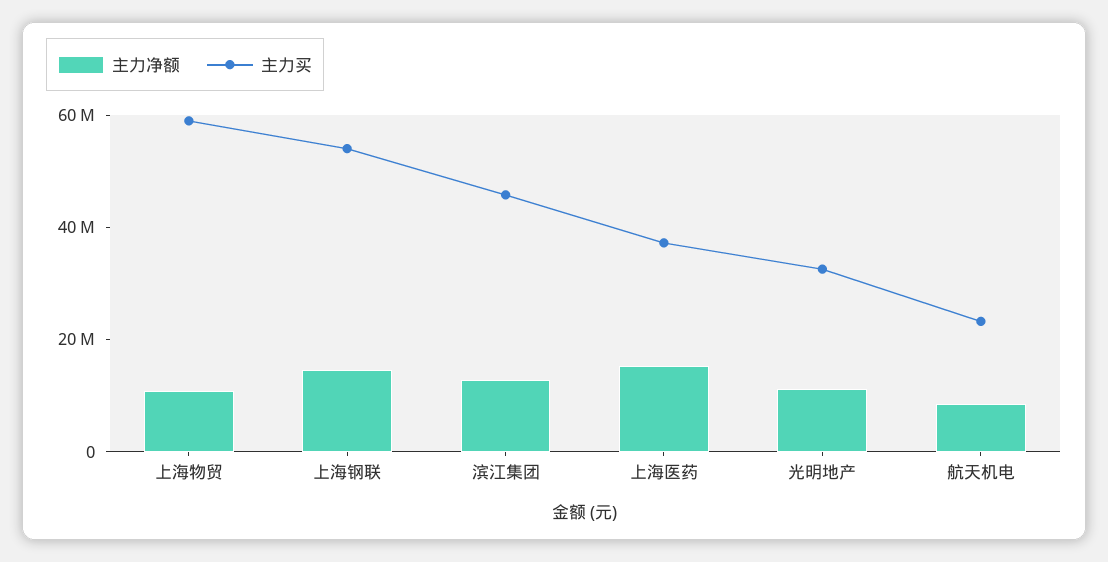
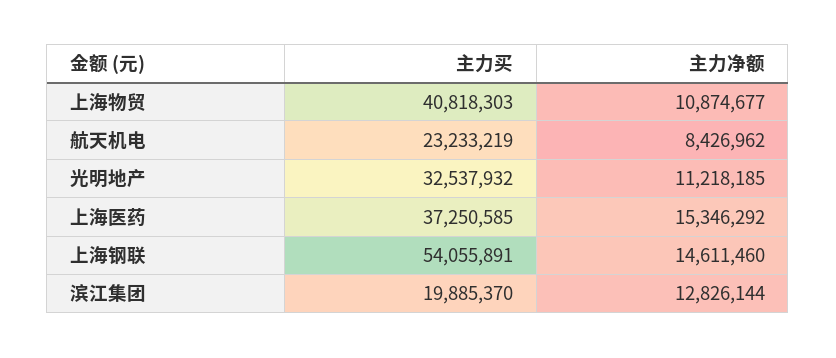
  {
    "主力净额": {
      "上海物贸": 10874677,
      "上海钢联": 14611460,
      "滨江集团": 12826144,
      "上海医药": 15346292,
      "光明地产": 11218185,
      "航天机电": 8426962
    },
    "主力买": {
-     "上海物贸": 60000000,
+     "上海物贸": 40818303,
      "上海钢联": 54055891,
-     "滨江集团": 45000000,
+     "滨江集团": 19885370,
      "上海医药": 37250585,
      "光明地产": 32537932,
      "航天机电": 23233219
    }
  }

